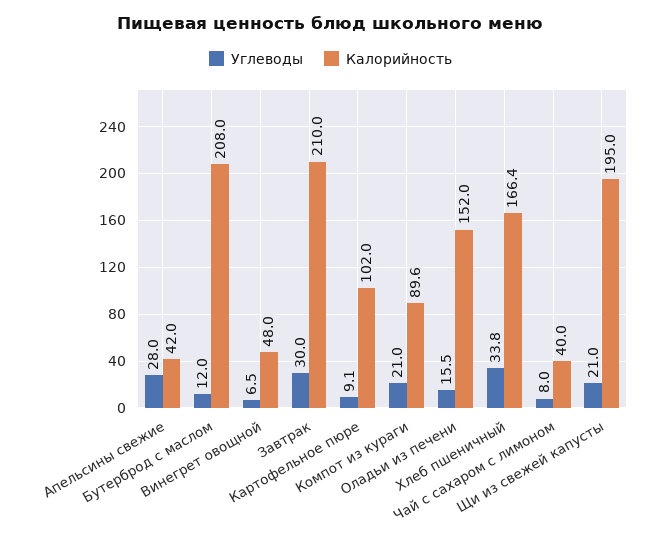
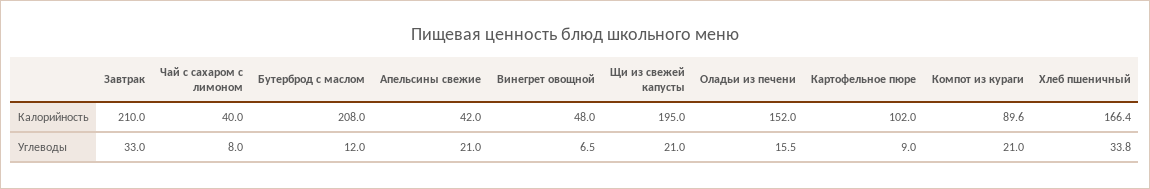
  {
    "Углеводы": {
-     "Апельсины свежие": 28,
+     "Апельсины свежие": 21,
      "Бутерброд с маслом": 12,
      "Винегрет овощной": 6.5,
-     "Завтрак": 30,
+     "Завтрак": 33,
-     "Картофельное пюре": 9.1,
+     "Картофельное пюре": 9,
      "Компот из кураги": 21,
      "Оладьи из печени": 15.5,
      "Хлеб пшеничный": 33.8,
      "Чай с сахаром с лимоном": 8,
      "Щи из свежей капусты": 21
    },
    "Калорийность": {
      "Апельсины свежие": 42,
      "Бутерброд с маслом": 208,
      "Винегрет овощной": 48,
      "Завтрак": 210,
      "Картофельное пюре": 102,
      "Компот из кураги": 89.6,
      "Оладьи из печени": 152,
      "Хлеб пшеничный": 166.4,
      "Чай с сахаром с лимоном": 40,
      "Щи из свежей капусты": 195
    }
  }

